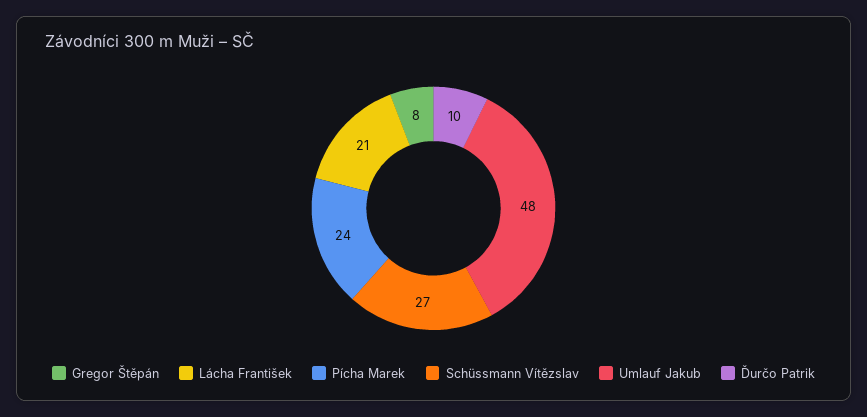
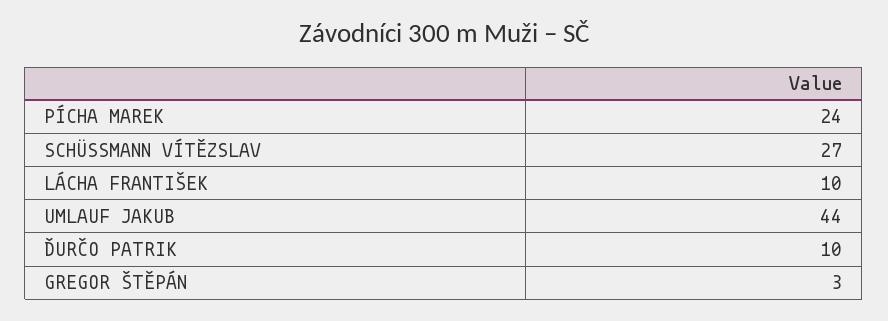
  {
-   "Gregor Štěpán": 8,
+   "Gregor Štěpán": 3,
-   "Lácha František": 21,
+   "Lácha František": 10,
    "Pícha Marek": 24,
    "Schüssmann Vítězslav": 27,
-   "Umlauf Jakub": 48,
+   "Umlauf Jakub": 44,
    "Ďurčo Patrik": 10
  }

